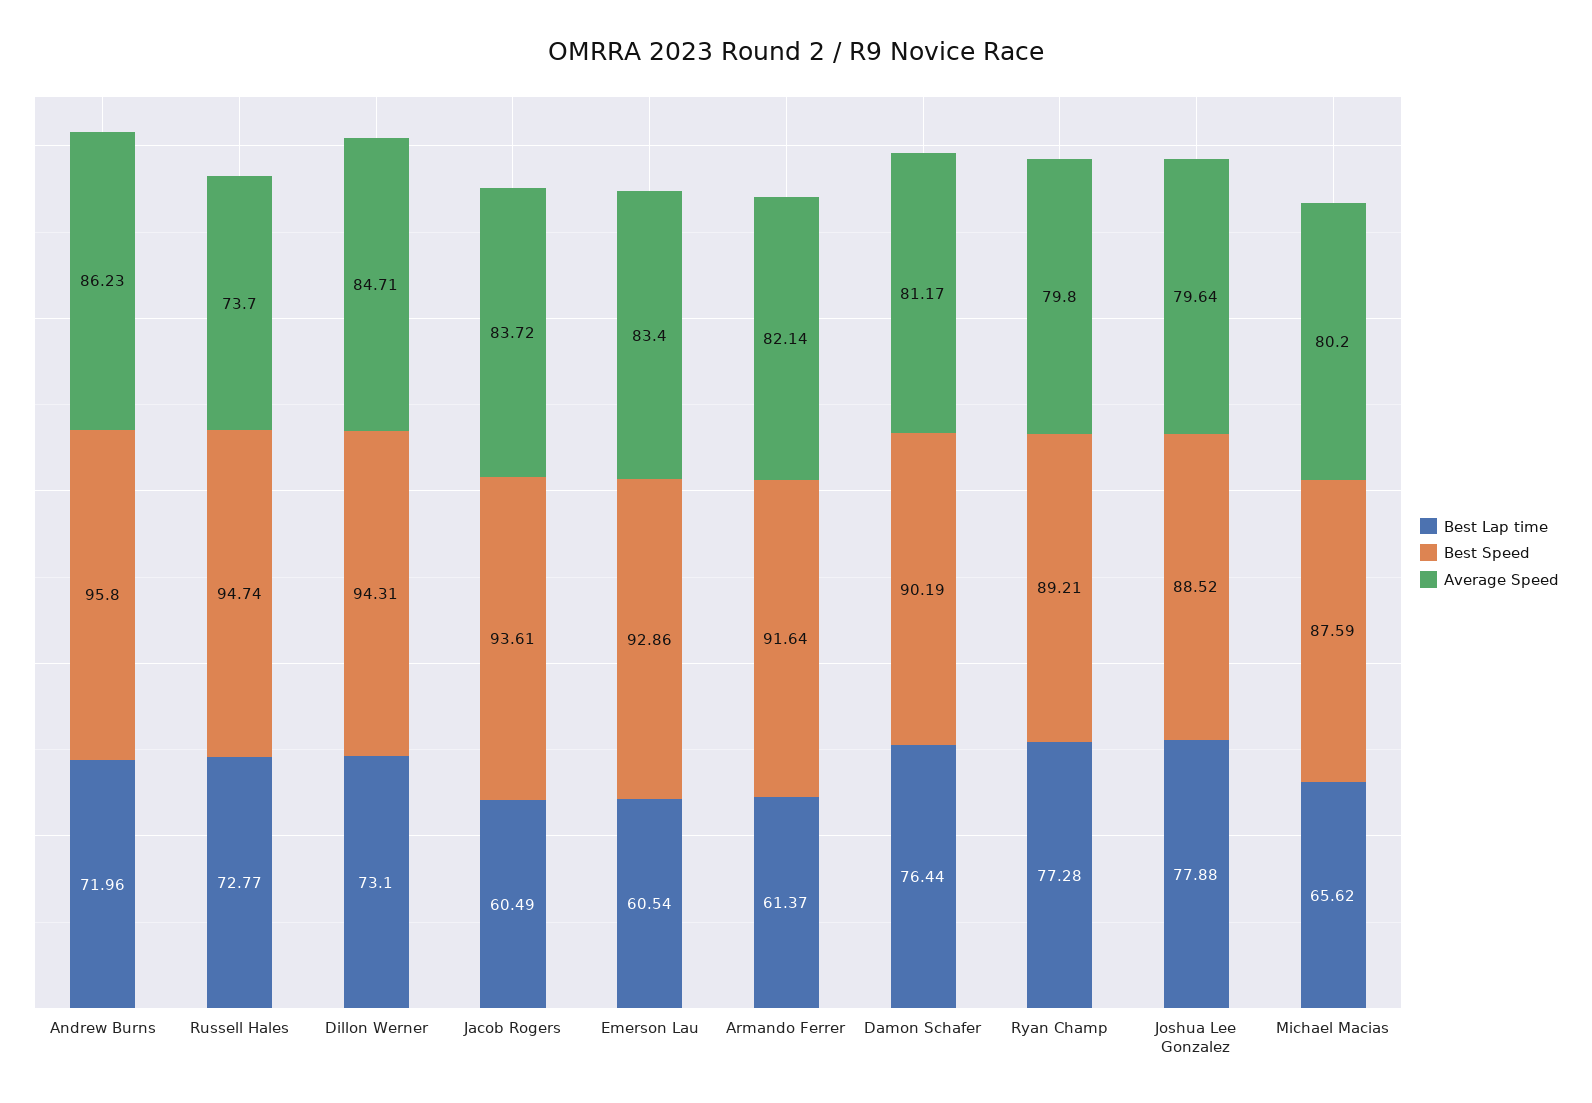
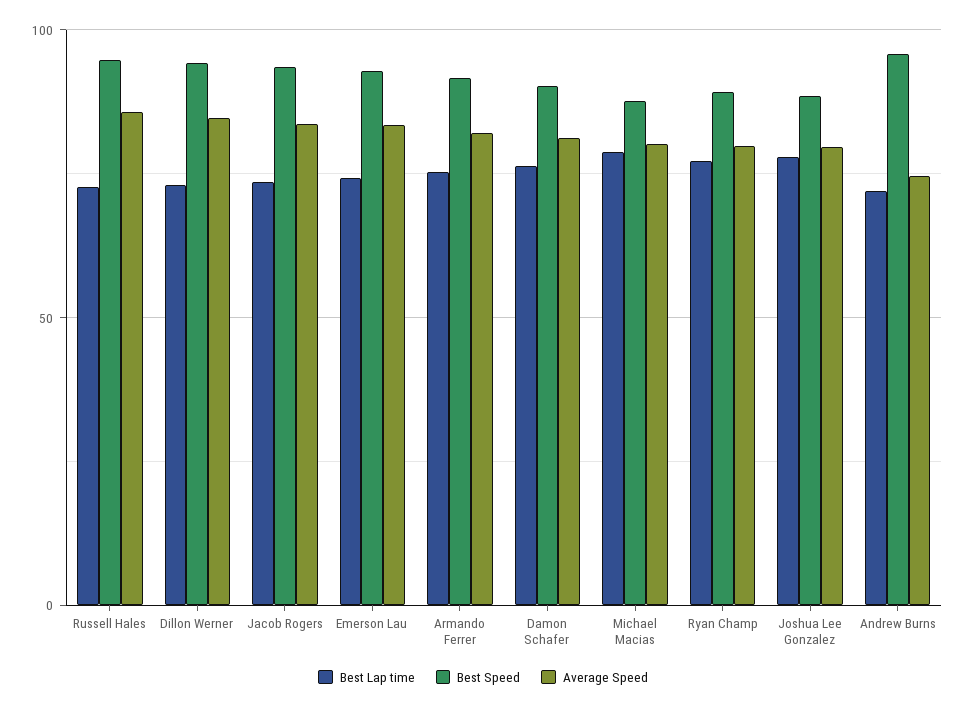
  {
    "Best Lap time": {
      "Andrew Burns": 71.96,
      "Russell Hales": 72.77,
      "Dillon Werner": 73.1,
-     "Jacob Rogers": 60.49,
+     "Jacob Rogers": 75,
-     "Emerson Lau": 60.54,
+     "Emerson Lau": 75,
-     "Armando Ferrer": 61.37,
+     "Armando Ferrer": 75,
      "Damon Schafer": 76.44,
      "Ryan Champ": 77.28,
      "Joshua Lee Gonzalez": 77.88,
-     "Michael Macias": 65.62
+     "Michael Macias": 80
    },
    "Best Speed": {
      "Andrew Burns": 95.8,
      "Russell Hales": 94.74,
      "Dillon Werner": 94.31,
      "Jacob Rogers": 93.61,
      "Emerson Lau": 92.86,
      "Armando Ferrer": 91.64,
      "Damon Schafer": 90.19,
      "Ryan Champ": 89.21,
      "Joshua Lee Gonzalez": 88.52,
      "Michael Macias": 87.59
    },
    "Average Speed": {
-     "Andrew Burns": 86.23,
+     "Andrew Burns": 75,
-     "Russell Hales": 73.7,
+     "Russell Hales": 85,
      "Dillon Werner": 84.71,
      "Jacob Rogers": 83.72,
      "Emerson Lau": 83.4,
      "Armando Ferrer": 82.14,
      "Damon Schafer": 81.17,
      "Ryan Champ": 79.8,
      "Joshua Lee Gonzalez": 79.64,
      "Michael Macias": 80.2
    }
  }

